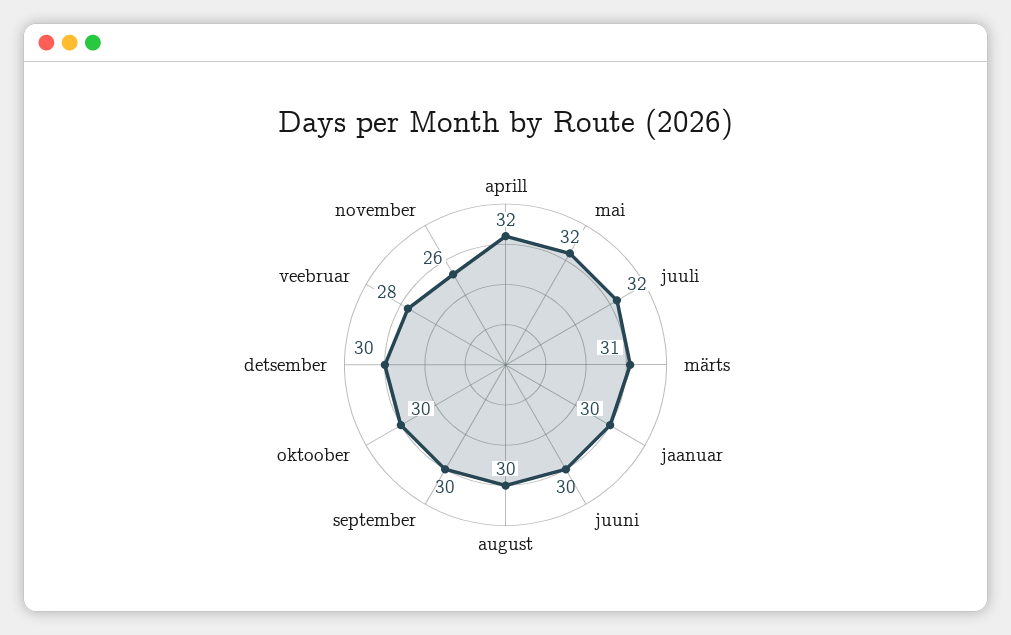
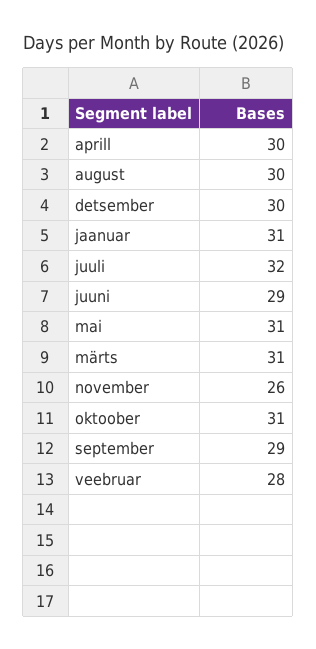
  {
-   "aprill": 32,
+   "aprill": 30,
-   "mai": 32,
+   "mai": 31,
    "juuli": 32,
    "märts": 31,
-   "jaanuar": 30,
+   "jaanuar": 31,
-   "juuni": 30,
+   "juuni": 29,
    "august": 30,
-   "september": 30,
+   "september": 29,
-   "oktoober": 30,
+   "oktoober": 31,
    "detsember": 30,
    "veebruar": 28,
    "november": 26
  }

